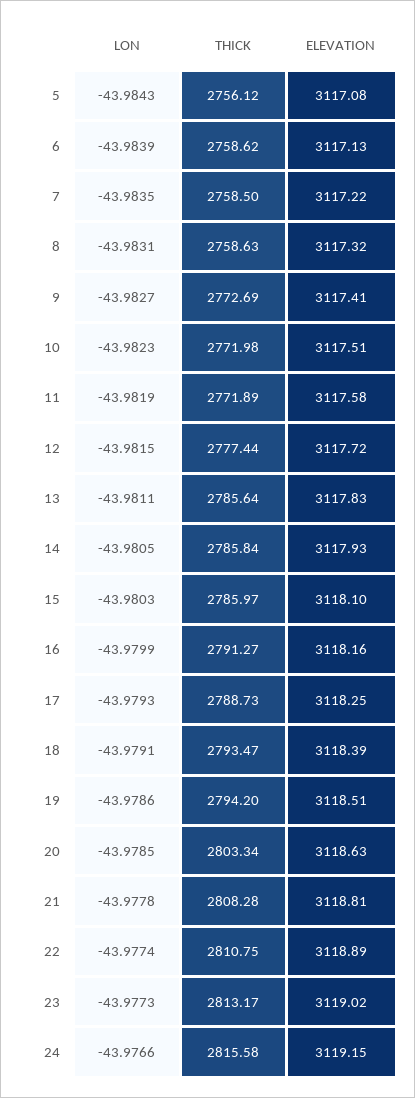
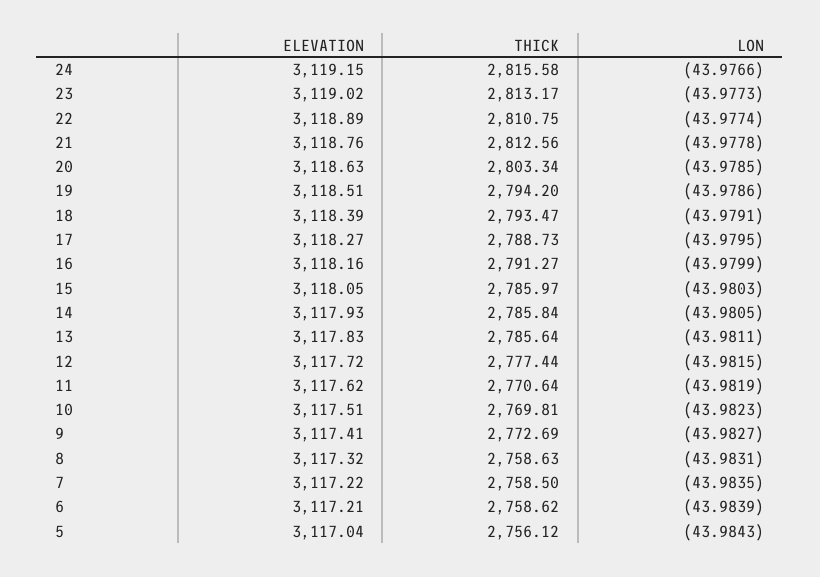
  {
    "LON": {
      "5": -43.9843,
      "6": -43.9839,
      "7": -43.9835,
      "8": -43.9831,
      "9": -43.9827,
      "10": -43.9823,
      "11": -43.9819,
      "12": -43.9815,
      "13": -43.9811,
      "14": -43.9805,
      "15": -43.9803,
      "16": -43.9799,
-     "17": -43.9793,
+     "17": -43.9795,
      "18": -43.9791,
      "19": -43.9786,
      "20": -43.9785,
      "21": -43.9778,
      "22": -43.9774,
      "23": -43.9773,
      "24": -43.9766
    },
    "THICK": {
      "5": 2756.12,
      "6": 2758.62,
      "7": 2758.5,
      "8": 2758.63,
      "9": 2772.69,
-     "10": 2771.98,
+     "10": 2769.81,
-     "11": 2771.89,
+     "11": 2770.64,
      "12": 2777.44,
      "13": 2785.64,
      "14": 2785.84,
      "15": 2785.97,
      "16": 2791.27,
      "17": 2788.73,
      "18": 2793.47,
      "19": 2794.2,
      "20": 2803.34,
-     "21": 2808.28,
+     "21": 2812.56,
      "22": 2810.75,
      "23": 2813.17,
      "24": 2815.58
    },
    "ELEVATION": {
-     "5": 3117.08,
+     "5": 3117.04,
-     "6": 3117.13,
+     "6": 3117.21,
      "7": 3117.22,
      "8": 3117.32,
      "9": 3117.41,
      "10": 3117.51,
-     "11": 3117.58,
+     "11": 3117.62,
      "12": 3117.72,
      "13": 3117.83,
      "14": 3117.93,
-     "15": 3118.1,
+     "15": 3118.05,
      "16": 3118.16,
-     "17": 3118.25,
+     "17": 3118.27,
      "18": 3118.39,
      "19": 3118.51,
      "20": 3118.63,
-     "21": 3118.81,
+     "21": 3118.76,
      "22": 3118.89,
      "23": 3119.02,
      "24": 3119.15
    }
  }

